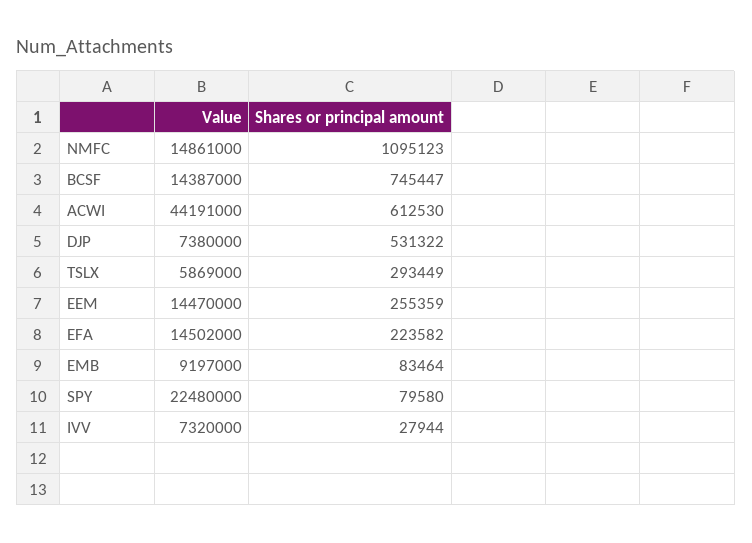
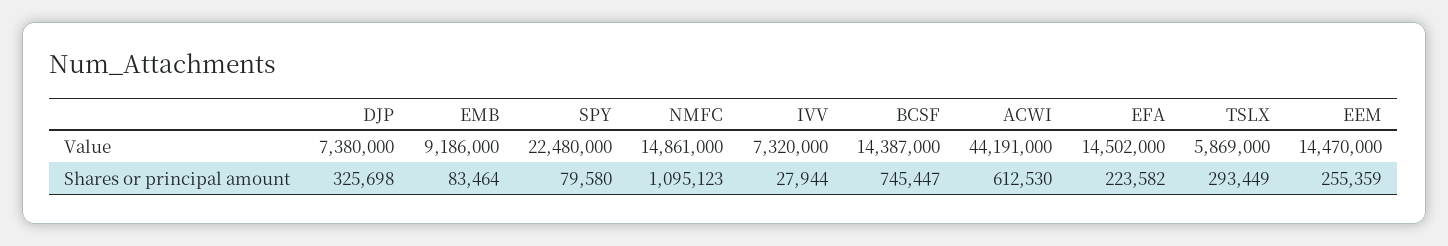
  {
    "Value": {
      "NMFC": 14861000,
      "BCSF": 14387000,
      "ACWI": 44191000,
      "DJP": 7380000,
      "TSLX": 5869000,
      "EEM": 14470000,
      "EFA": 14502000,
-     "EMB": 9197000,
+     "EMB": 9186000,
      "SPY": 22480000,
      "IVV": 7320000
    },
    "Shares or principal amount": {
      "NMFC": 1095123,
      "BCSF": 745447,
      "ACWI": 612530,
-     "DJP": 531322,
+     "DJP": 325698,
      "TSLX": 293449,
      "EEM": 255359,
      "EFA": 223582,
      "EMB": 83464,
      "SPY": 79580,
      "IVV": 27944
    }
  }

